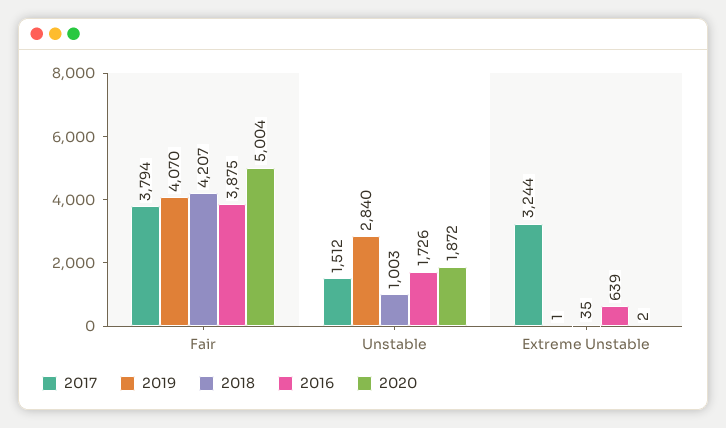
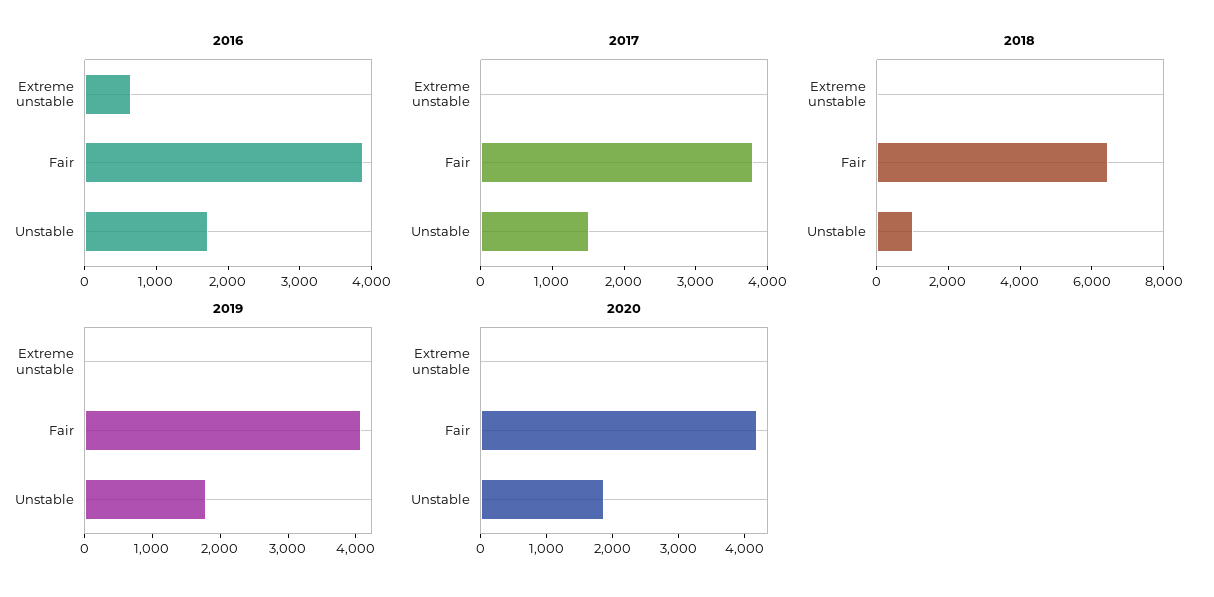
  {
    "2017": {
      "Fair": 3794,
      "Unstable": 1512,
-     "Extreme Unstable": 3244
+     "Extreme Unstable": 0
    },
    "2019": {
      "Fair": 4070,
-     "Unstable": 2840,
+     "Unstable": 1800,
      "Extreme Unstable": 1
    },
    "2018": {
-     "Fair": 4207,
+     "Fair": 6500,
      "Unstable": 1003,
      "Extreme Unstable": 35
    },
    "2016": {
      "Fair": 3875,
      "Unstable": 1726,
      "Extreme Unstable": 639
    },
    "2020": {
-     "Fair": 5004,
+     "Fair": 4200,
      "Unstable": 1872,
      "Extreme Unstable": 2
    }
  }

